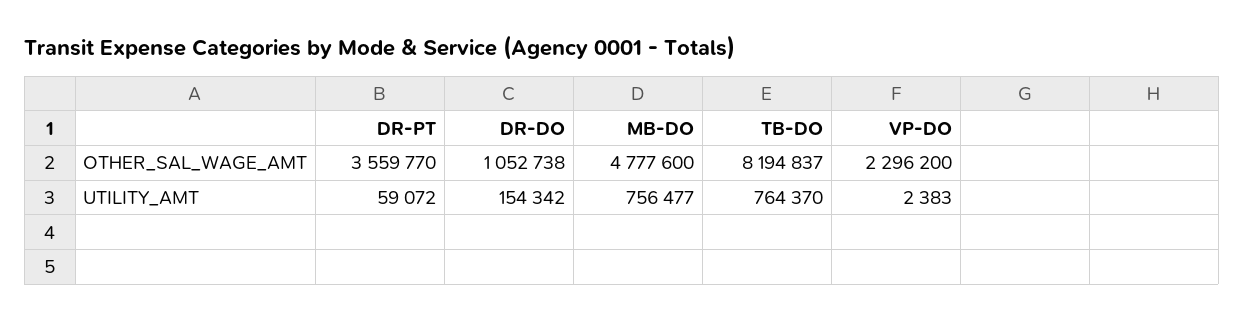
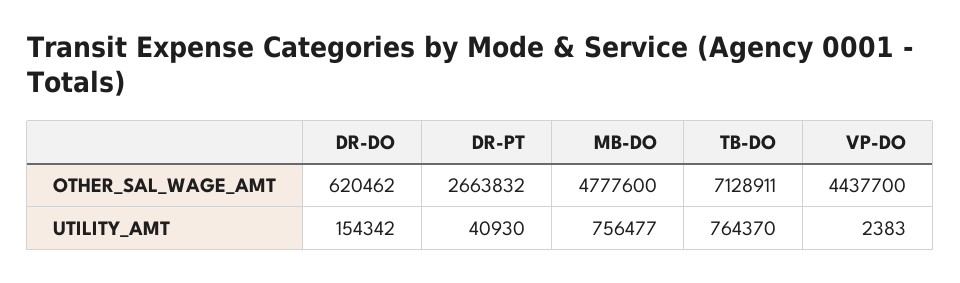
  {
    "DR-PT": {
-     "OTHER_SAL_WAGE_AMT": 3559770,
+     "OTHER_SAL_WAGE_AMT": 2663832,
-     "UTILITY_AMT": 59072
+     "UTILITY_AMT": 40930
    },
    "DR-DO": {
-     "OTHER_SAL_WAGE_AMT": 1052738,
+     "OTHER_SAL_WAGE_AMT": 620462,
      "UTILITY_AMT": 154342
    },
    "MB-DO": {
      "OTHER_SAL_WAGE_AMT": 4777600,
      "UTILITY_AMT": 756477
    },
    "TB-DO": {
-     "OTHER_SAL_WAGE_AMT": 8194837,
+     "OTHER_SAL_WAGE_AMT": 7128911,
      "UTILITY_AMT": 764370
    },
    "VP-DO": {
-     "OTHER_SAL_WAGE_AMT": 2296200,
+     "OTHER_SAL_WAGE_AMT": 4437700,
      "UTILITY_AMT": 2383
    }
  }

